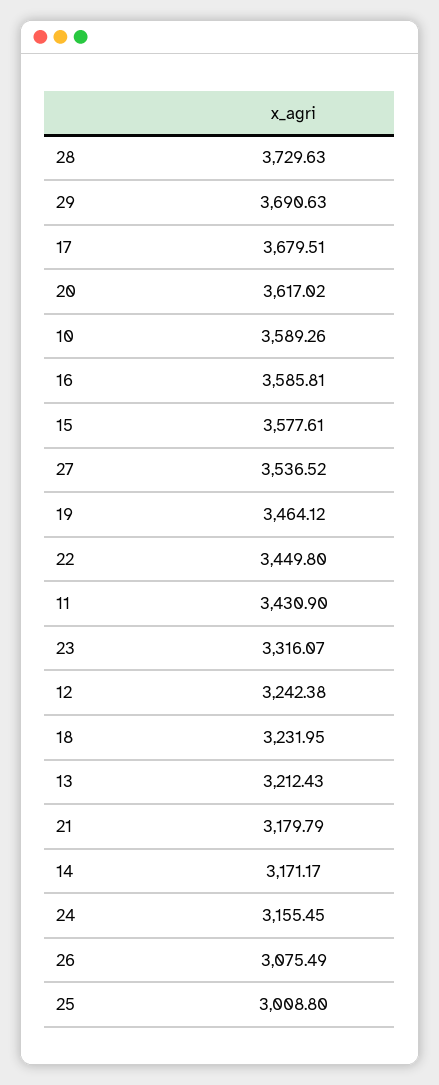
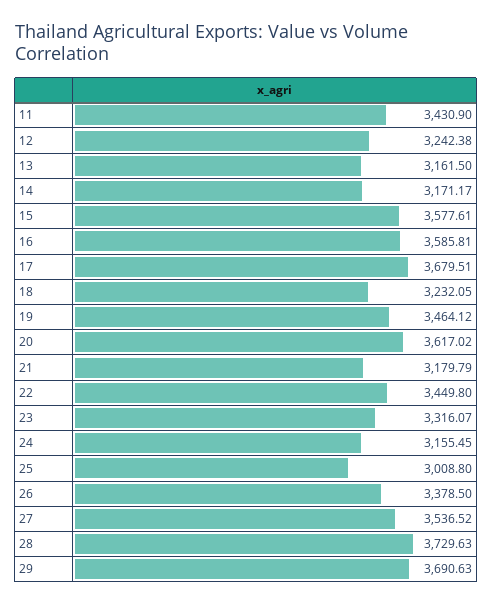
  {
    "28": 3729.63,
    "29": 3690.63,
    "17": 3679.51,
    "20": 3617.02,
-   "10": 3589.26,
    "16": 3585.81,
    "15": 3577.61,
    "27": 3536.52,
    "19": 3464.12,
    "22": 3449.8,
    "11": 3430.9,
    "23": 3316.07,
    "12": 3242.38,
-   "18": 3231.95,
+   "18": 3232.05,
-   "13": 3212.43,
+   "13": 3161.5,
    "21": 3179.79,
    "14": 3171.17,
    "24": 3155.45,
-   "26": 3075.49,
+   "26": 3378.5,
    "25": 3008.8
  }

